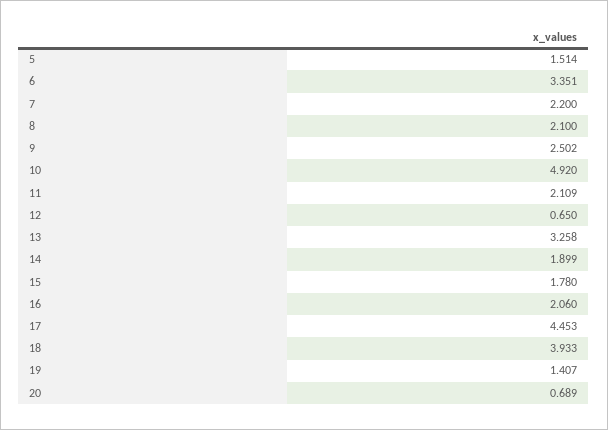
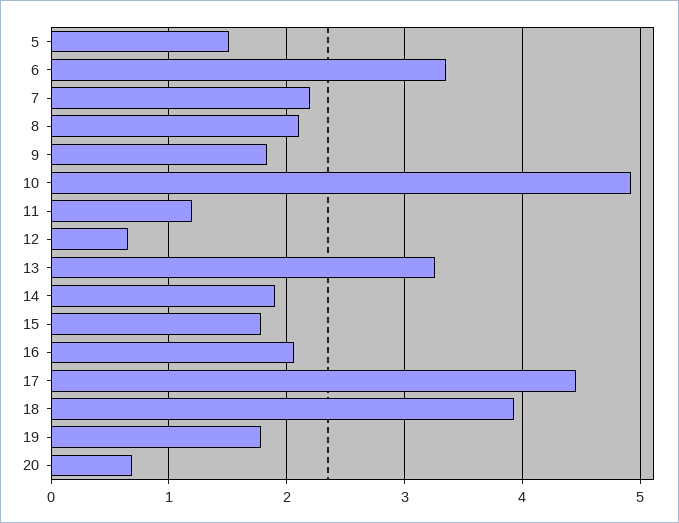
  {
    "5": 1.514,
    "6": 3.351,
    "7": 2.2,
    "8": 2.1,
-   "9": 2.502,
+   "9": 1.8,
    "10": 4.92,
-   "11": 2.109,
+   "11": 1.2,
    "12": 0.65,
    "13": 3.258,
    "14": 1.899,
    "15": 1.78,
    "16": 2.06,
    "17": 4.453,
    "18": 3.933,
-   "19": 1.407,
+   "19": 1.8,
    "20": 0.689
  }

